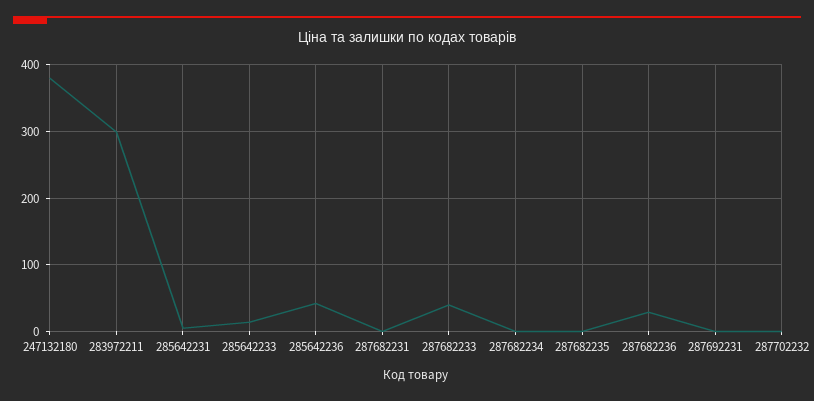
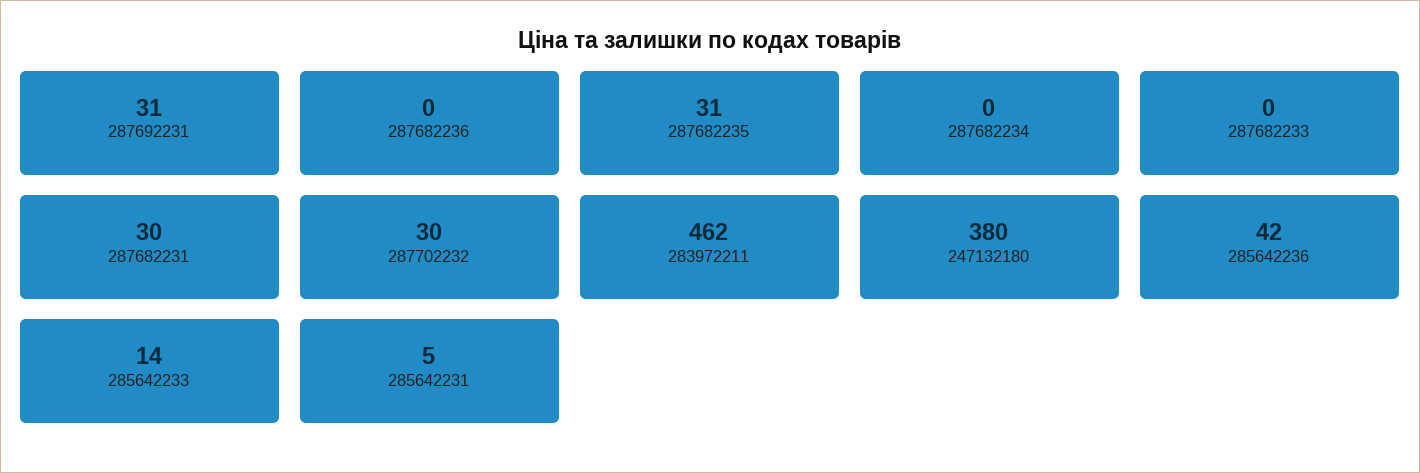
  {
    "247132180": 380,
-   "283972211": 300,
+   "283972211": 462,
    "285642231": 5,
    "285642233": 14,
    "285642236": 42,
-   "287682231": 0,
+   "287682231": 30,
-   "287682233": 40,
+   "287682233": 0,
    "287682234": 0,
-   "287682235": 0,
+   "287682235": 31,
-   "287682236": 30,
+   "287682236": 0,
-   "287692231": 0,
+   "287692231": 31,
-   "287702232": 0
+   "287702232": 30
  }

